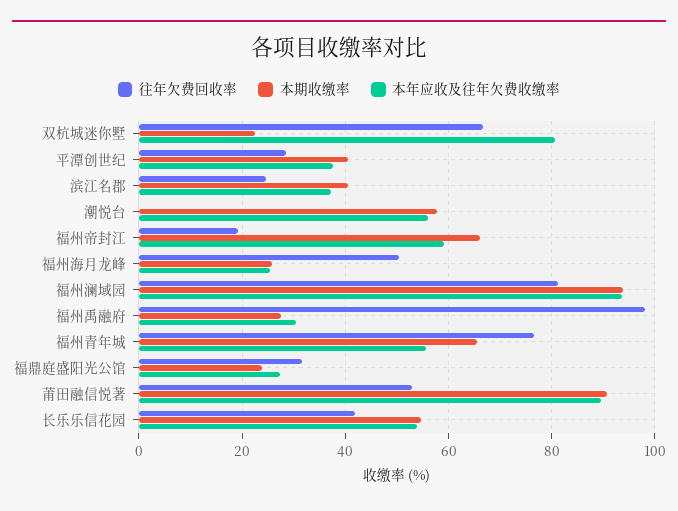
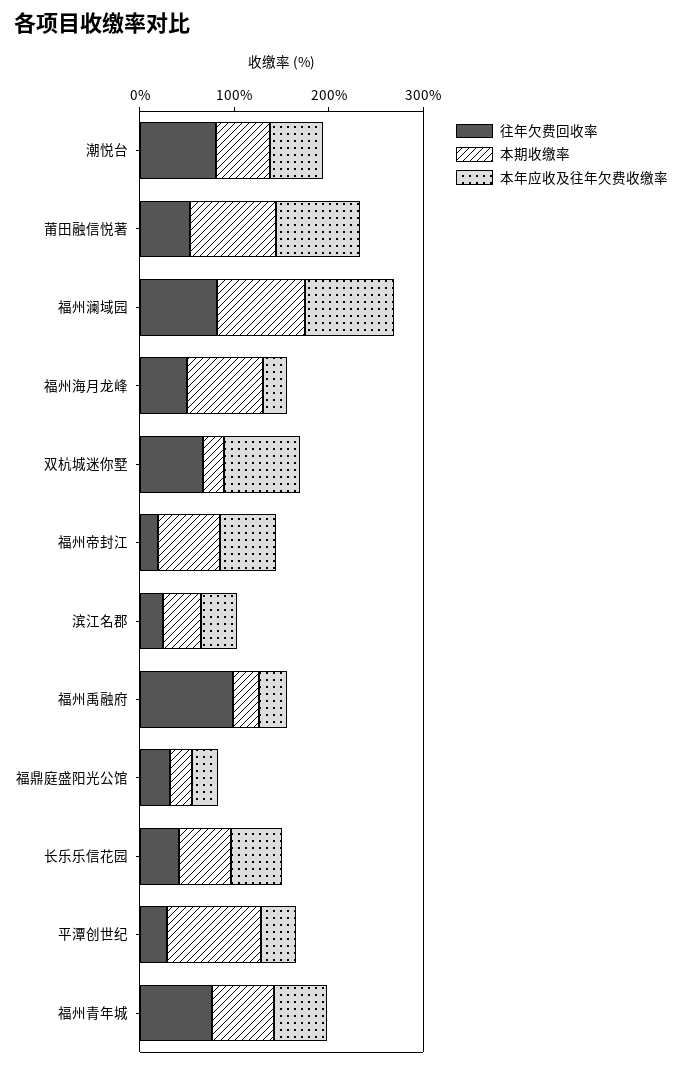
  {
    "往年欠费回收率": {
      "双杭城迷你墅": 66,
      "平潭创世纪": 28,
      "滨江名郡": 24,
-     "潮悦台": 0,
+     "潮悦台": 80,
      "福州帝封江": 20,
      "福州海月龙峰": 50,
      "福州澜域园": 82,
      "福州禹融府": 98,
      "福州青年城": 76,
      "福鼎庭盛阳光公馆": 32,
      "莆田融信悦著": 52,
      "长乐乐信花园": 42
    },
    "本期收缴率": {
      "双杭城迷你墅": 22,
-     "平潭创世纪": 40,
+     "平潭创世纪": 100,
      "滨江名郡": 40,
      "潮悦台": 58,
      "福州帝封江": 66,
-     "福州海月龙峰": 26,
+     "福州海月龙峰": 80,
      "福州澜域园": 94,
      "福州禹融府": 28,
      "福州青年城": 66,
      "福鼎庭盛阳光公馆": 24,
      "莆田融信悦著": 90,
      "长乐乐信花园": 54
    },
    "本年应收及往年欠费收缴率": {
      "双杭城迷你墅": 80,
      "平潭创世纪": 38,
      "滨江名郡": 38,
      "潮悦台": 56,
      "福州帝封江": 60,
      "福州海月龙峰": 26,
      "福州澜域园": 94,
      "福州禹融府": 30,
      "福州青年城": 56,
      "福鼎庭盛阳光公馆": 28,
      "莆田融信悦著": 90,
      "长乐乐信花园": 54
    }
  }

